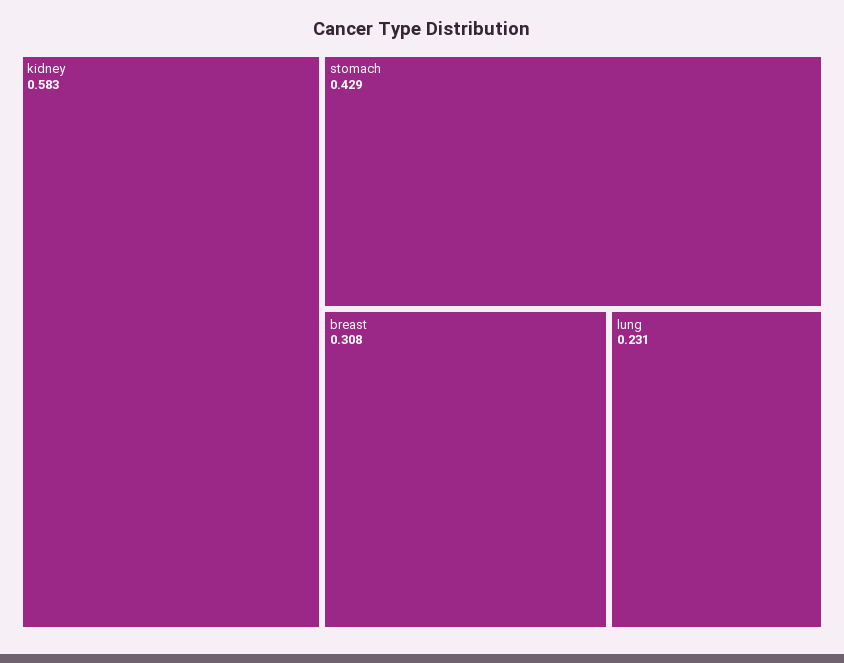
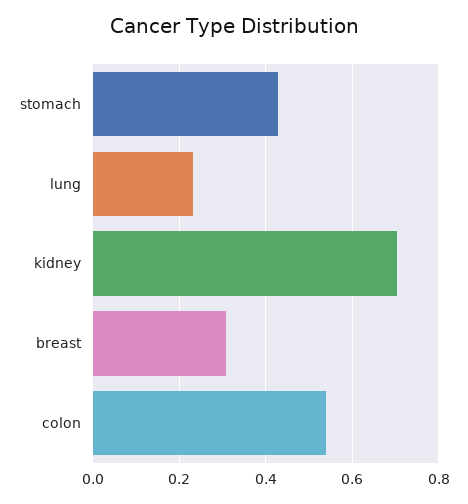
  {
-   "kidney": 0.583,
+   "kidney": 0.7,
    "stomach": 0.429,
    "breast": 0.308,
-   "lung": 0.231
+   "lung": 0.231,
+   "colon": 0.54
  }

